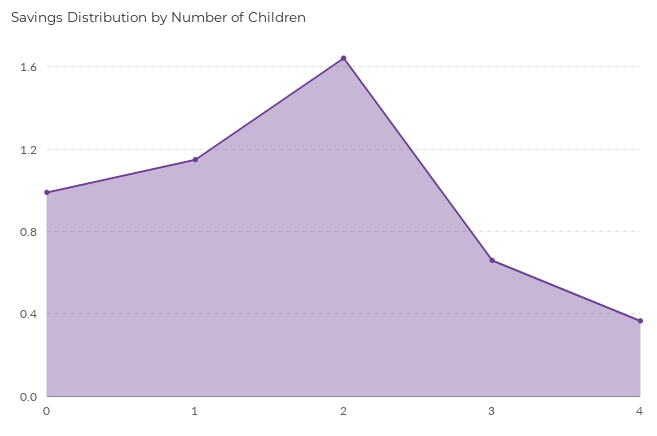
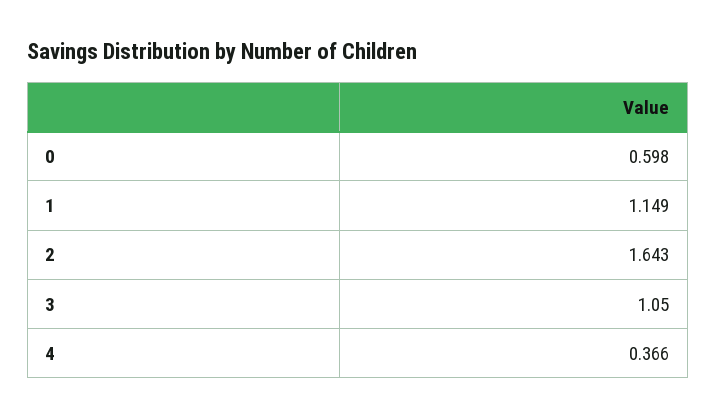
  {
-   "0": 1,
+   "0": 0.598,
    "1": 1.149,
    "2": 1.643,
-   "3": 0.65,
+   "3": 1.05,
    "4": 0.366
  }

